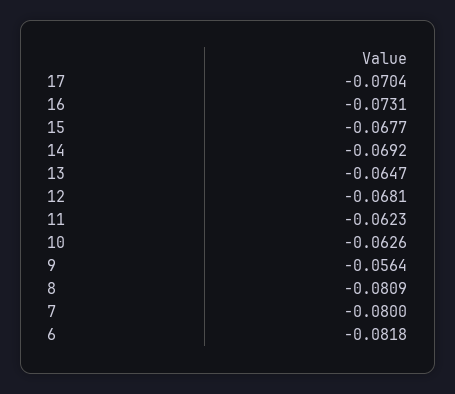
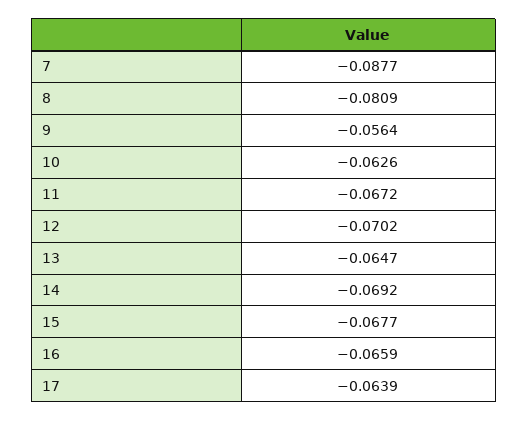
  {
-   "17": -0.0704,
+   "17": -0.0639,
-   "16": -0.0731,
+   "16": -0.0659,
    "15": -0.0677,
    "14": -0.0692,
    "13": -0.0647,
-   "12": -0.0681,
+   "12": -0.0702,
-   "11": -0.0623,
+   "11": -0.0672,
    "10": -0.0626,
    "9": -0.0564,
    "8": -0.0809,
-   "7": -0.08,
+   "7": -0.0877
-   "6": -0.0818
  }

